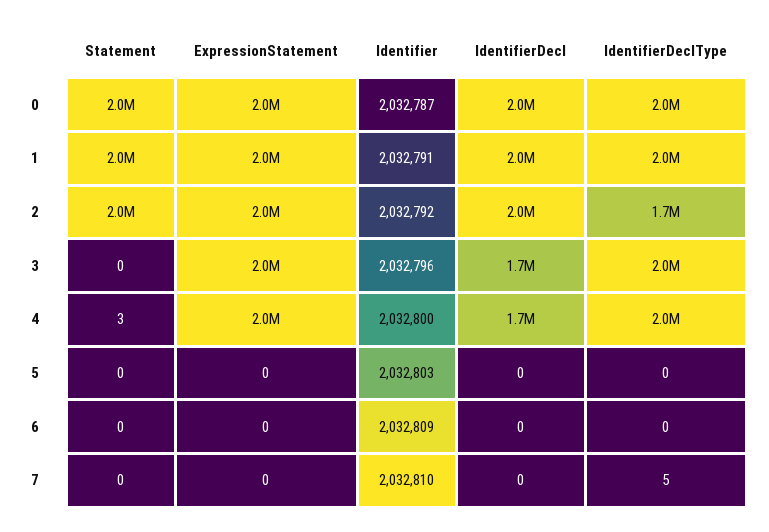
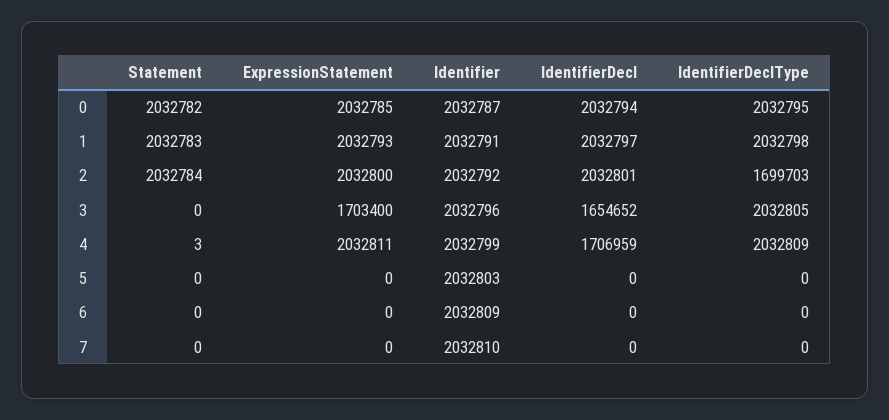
  {
    "Statement": {
      "0": 2032782,
      "1": 2032783,
      "2": 2032784,
      "3": 0,
      "4": 3,
      "5": 0,
      "6": 0,
      "7": 0
    },
    "ExpressionStatement": {
      "0": 2032785,
      "1": 2032793,
      "2": 2032800,
-     "3": 2000000,
+     "3": 1703400,
      "4": 2032811,
      "5": 0,
      "6": 0,
      "7": 0
    },
    "Identifier": {
      "0": 2032787,
      "1": 2032791,
      "2": 2032792,
      "3": 2032796,
-     "4": 2032800,
+     "4": 2032799,
      "5": 2032803,
      "6": 2032809,
      "7": 2032810
    },
    "IdentifierDecl": {
      "0": 2032794,
      "1": 2032797,
      "2": 2032801,
      "3": 1654652,
      "4": 1706959,
      "5": 0,
      "6": 0,
      "7": 0
    },
    "IdentifierDeclType": {
      "0": 2032795,
      "1": 2032798,
      "2": 1699703,
      "3": 2032805,
      "4": 2032809,
      "5": 0,
      "6": 0,
-     "7": 5
+     "7": 0
    }
  }

